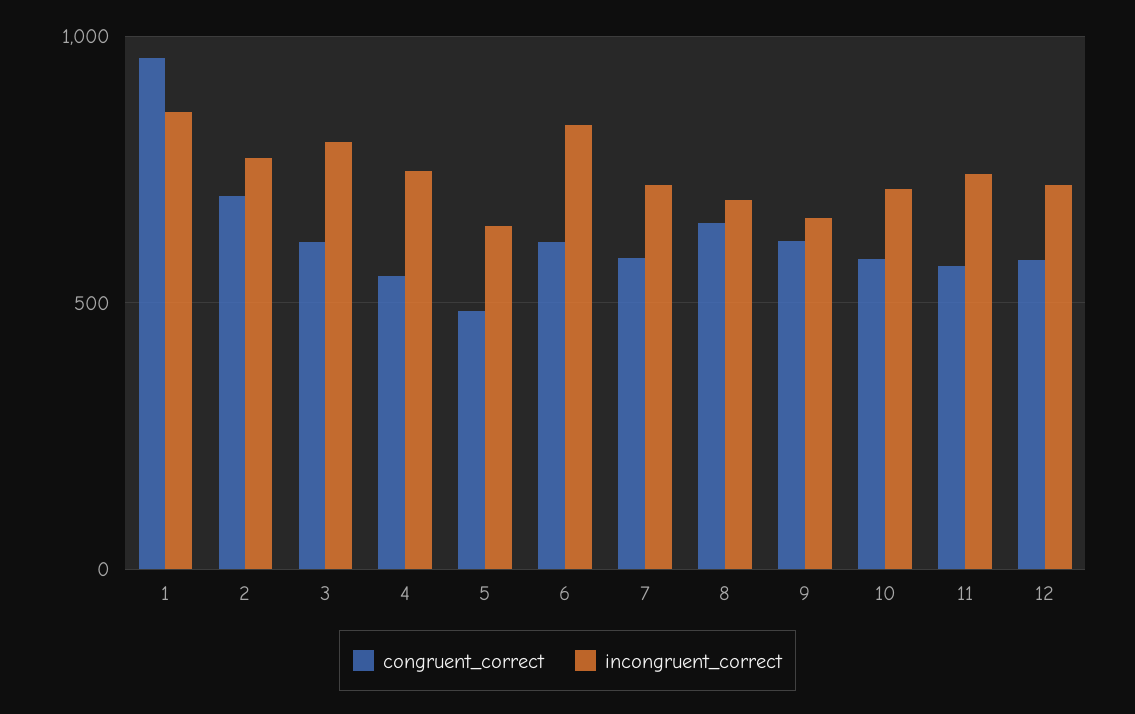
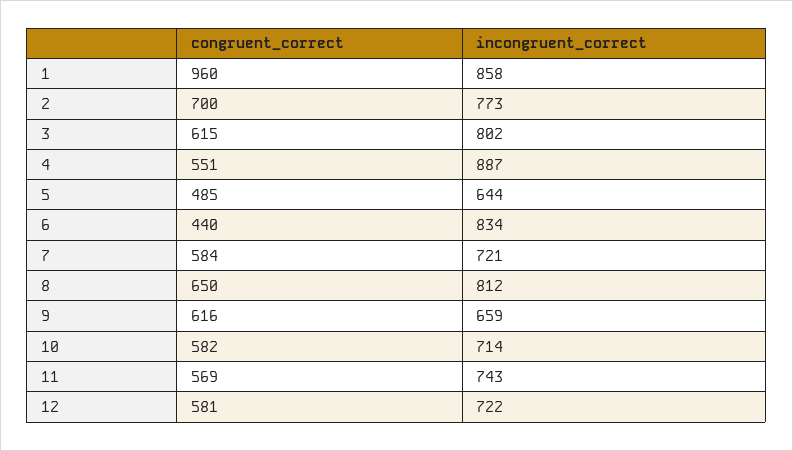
  {
    "congruent_correct": {
      "1": 960,
      "2": 700,
      "3": 615,
      "4": 551,
      "5": 485,
-     "6": 600,
+     "6": 440,
      "7": 584,
      "8": 650,
      "9": 616,
      "10": 582,
      "11": 569,
      "12": 581
    },
    "incongruent_correct": {
      "1": 858,
      "2": 773,
      "3": 802,
-     "4": 750,
+     "4": 887,
      "5": 644,
      "6": 834,
      "7": 721,
-     "8": 700,
+     "8": 812,
      "9": 659,
      "10": 714,
      "11": 743,
      "12": 722
    }
  }

